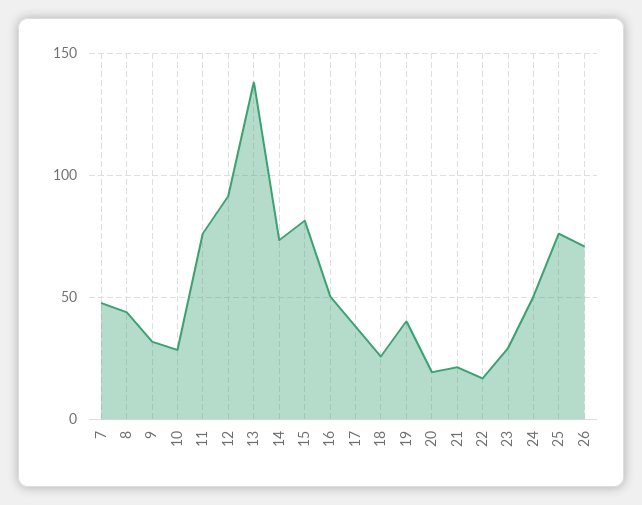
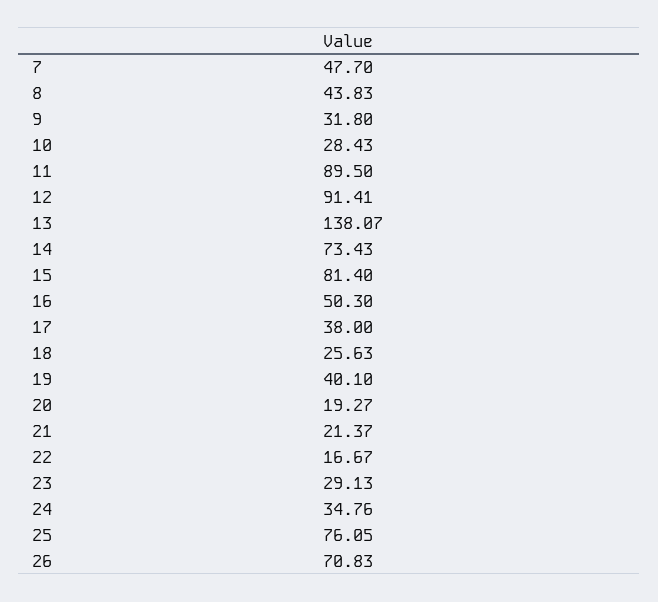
  {
    "7": 47.7,
    "8": 43.83,
    "9": 31.8,
    "10": 28.43,
-   "11": 75,
+   "11": 89.5,
    "12": 91.41,
    "13": 138.07,
    "14": 73.43,
    "15": 81.4,
    "16": 50.3,
    "17": 38,
    "18": 25.63,
    "19": 40.1,
    "20": 19.27,
    "21": 21.37,
    "22": 16.67,
    "23": 29.13,
-   "24": 50,
+   "24": 34.76,
    "25": 76.05,
    "26": 70.83
  }

